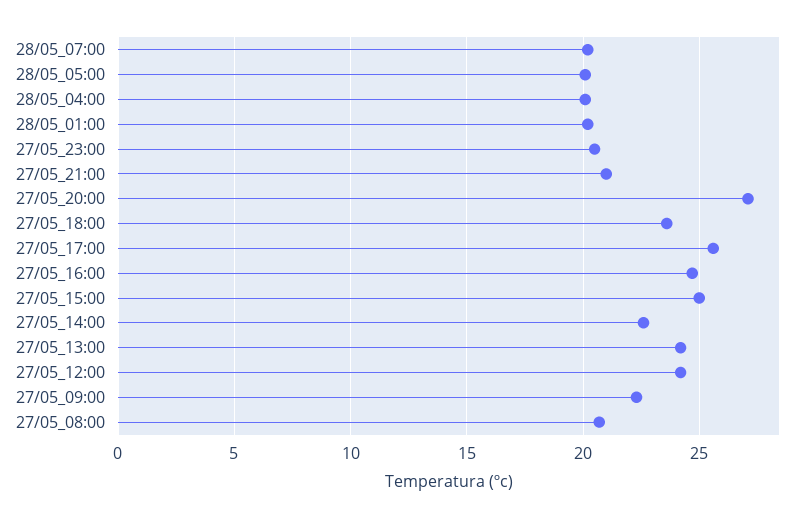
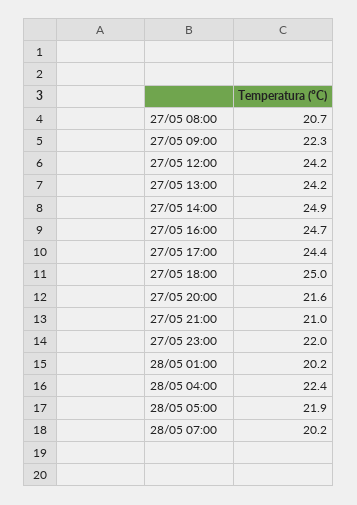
  {
    "28/05_07:00": 20.2,
-   "28/05_05:00": 20,
+   "28/05_05:00": 21.9,
-   "28/05_04:00": 20,
+   "28/05_04:00": 22.4,
    "28/05_01:00": 20.2,
-   "27/05_23:00": 20.5,
+   "27/05_23:00": 22,
    "27/05_21:00": 21,
-   "27/05_20:00": 27,
+   "27/05_20:00": 21.6,
-   "27/05_18:00": 23.5,
+   "27/05_18:00": 25,
-   "27/05_17:00": 25.5,
+   "27/05_17:00": 24.4,
    "27/05_16:00": 24.7,
-   "27/05_15:00": 25,
-   "27/05_14:00": 22.5,
+   "27/05_14:00": 24.9,
    "27/05_13:00": 24.2,
    "27/05_12:00": 24.2,
    "27/05_09:00": 22.3,
    "27/05_08:00": 20.7
  }

